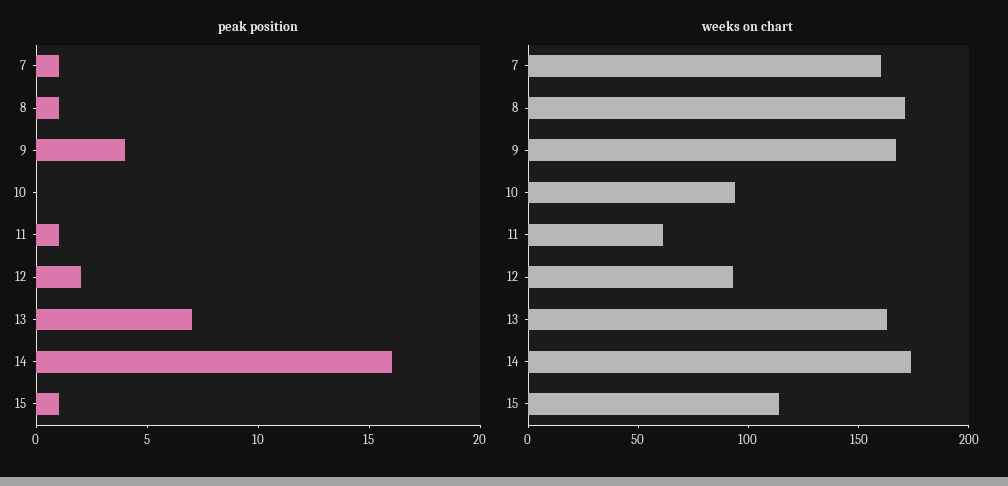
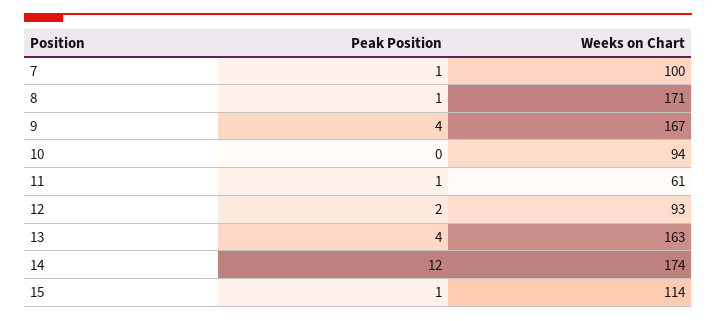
  {
    "peak position": {
      "7": 1,
      "8": 1,
      "9": 4,
      "10": 0,
      "11": 1,
      "12": 2,
-     "13": 7,
+     "13": 4,
-     "14": 16,
+     "14": 12,
      "15": 1
    },
    "weeks on chart": {
-     "7": 160,
+     "7": 100,
      "8": 171,
      "9": 167,
      "10": 94,
      "11": 61,
      "12": 93,
      "13": 163,
      "14": 174,
      "15": 114
    }
  }

